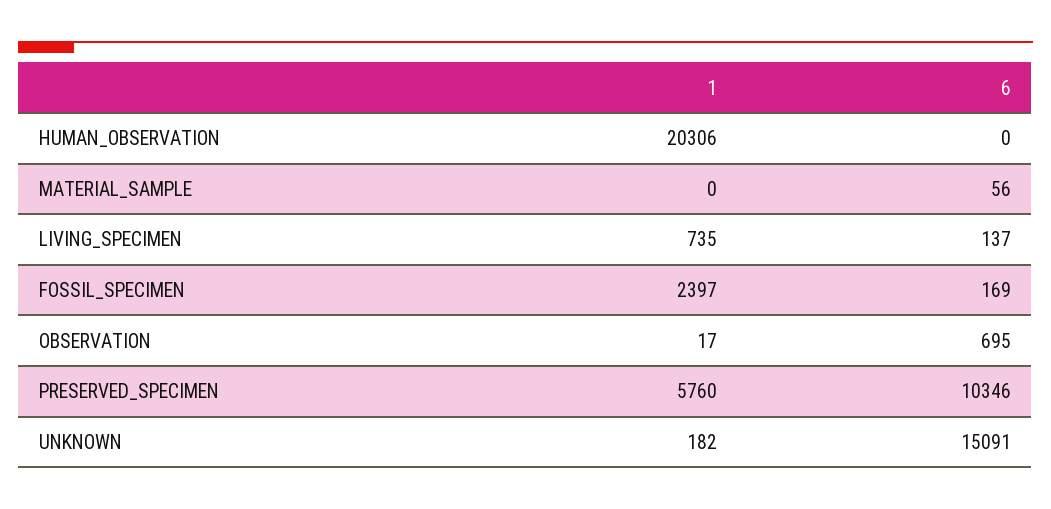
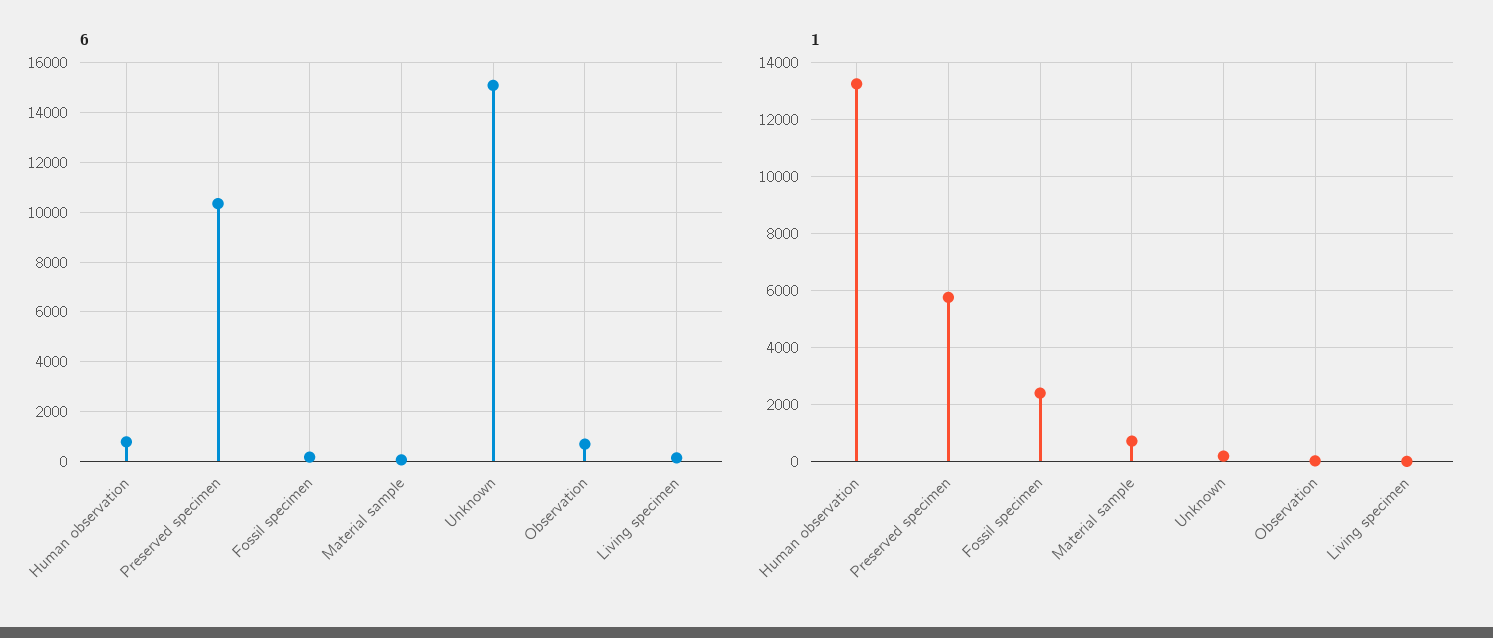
  {
    "1": {
-     "HUMAN_OBSERVATION": 20306,
+     "HUMAN_OBSERVATION": 13250,
-     "MATERIAL_SAMPLE": 0,
+     "MATERIAL_SAMPLE": 750,
-     "LIVING_SPECIMEN": 735,
+     "LIVING_SPECIMEN": 0,
      "FOSSIL_SPECIMEN": 2397,
      "OBSERVATION": 17,
      "PRESERVED_SPECIMEN": 5760,
      "UNKNOWN": 182
    },
    "6": {
-     "HUMAN_OBSERVATION": 0,
+     "HUMAN_OBSERVATION": 750,
      "MATERIAL_SAMPLE": 56,
      "LIVING_SPECIMEN": 137,
      "FOSSIL_SPECIMEN": 169,
      "OBSERVATION": 695,
      "PRESERVED_SPECIMEN": 10346,
      "UNKNOWN": 15091
    }
  }

